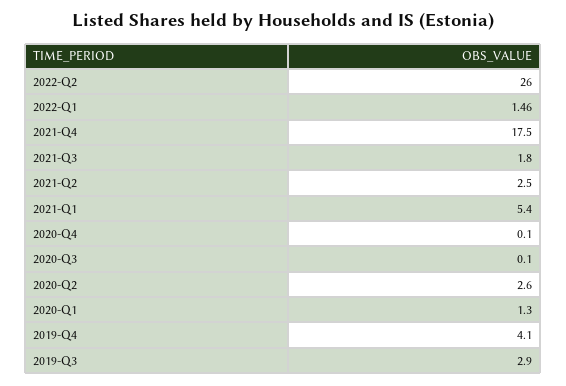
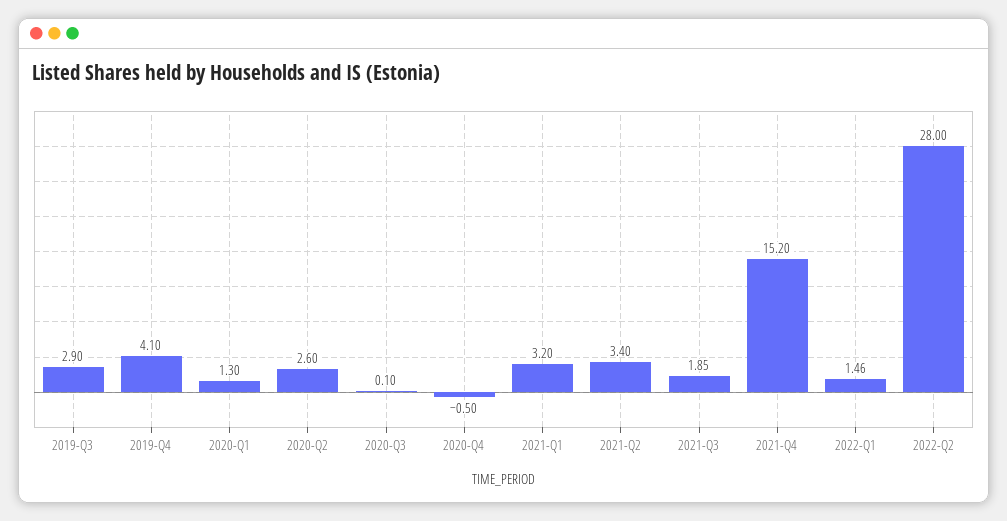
  {
-   "2022-Q2": 26,
+   "2022-Q2": 28,
    "2022-Q1": 1.46,
-   "2021-Q4": 17.5,
+   "2021-Q4": 15.2,
-   "2021-Q3": 1.8,
+   "2021-Q3": 1.85,
-   "2021-Q2": 2.5,
+   "2021-Q2": 3.4,
-   "2021-Q1": 5.4,
+   "2021-Q1": 3.2,
-   "2020-Q4": 0.1,
+   "2020-Q4": -0.5,
    "2020-Q3": 0.1,
    "2020-Q2": 2.6,
    "2020-Q1": 1.3,
    "2019-Q4": 4.1,
    "2019-Q3": 2.9
  }

